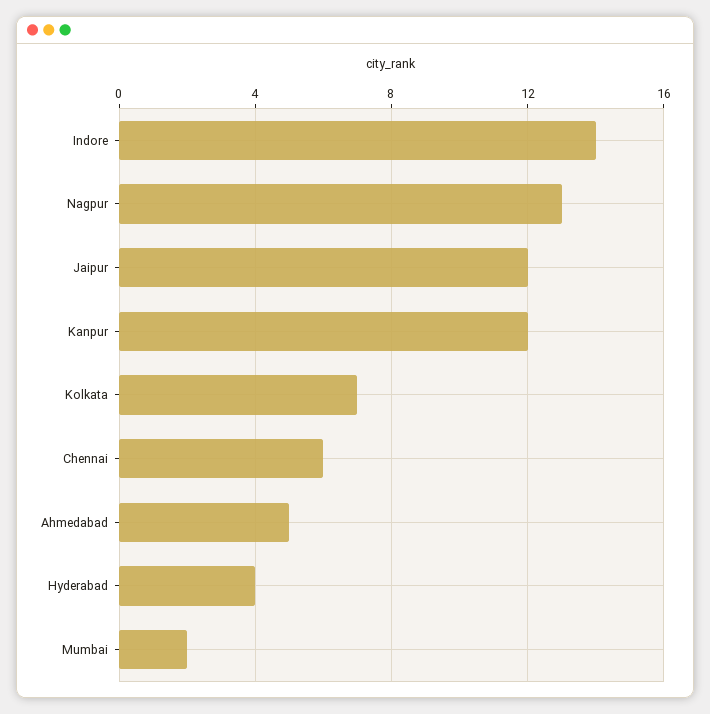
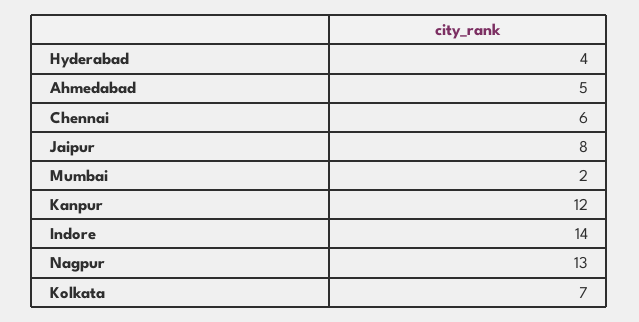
  {
    "Indore": 14,
    "Nagpur": 13,
-   "Jaipur": 12,
+   "Jaipur": 8,
    "Kanpur": 12,
    "Kolkata": 7,
    "Chennai": 6,
    "Ahmedabad": 5,
    "Hyderabad": 4,
    "Mumbai": 2
  }

